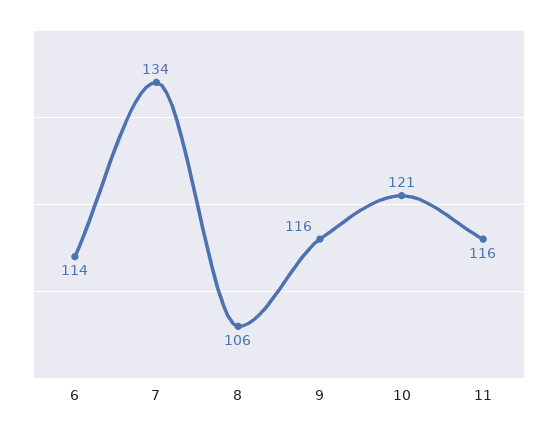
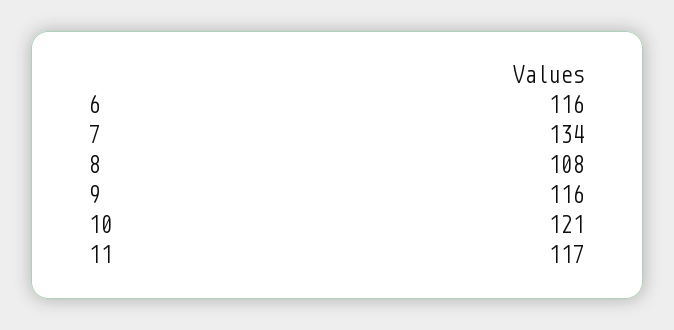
  {
-   "6": 114,
+   "6": 116,
    "7": 134,
-   "8": 106,
+   "8": 108,
    "9": 116,
    "10": 121,
-   "11": 116
+   "11": 117
  }

